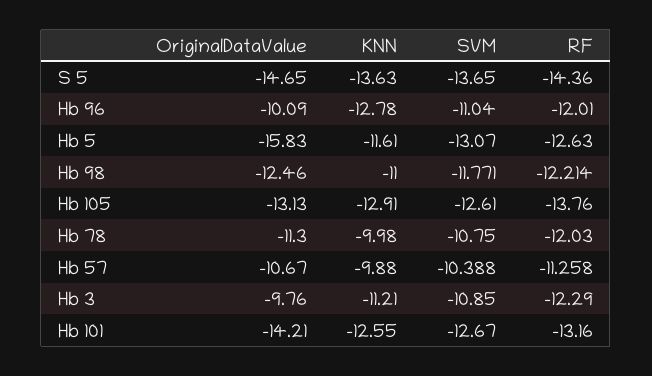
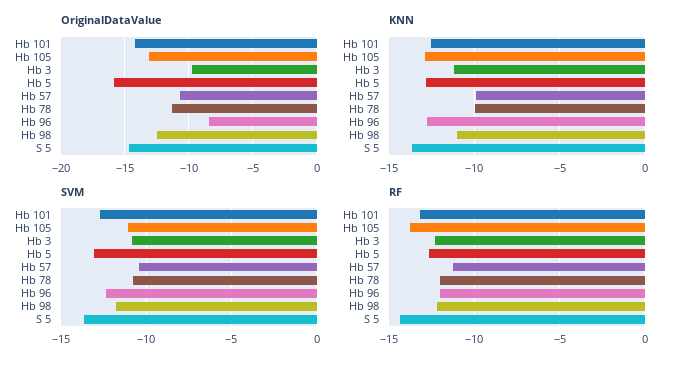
  {
    "OriginalDataValue": {
      "S 5": -14.65,
-     "Hb 96": -10.09,
+     "Hb 96": -8.5,
      "Hb 5": -15.83,
      "Hb 98": -12.46,
      "Hb 105": -13.13,
      "Hb 78": -11.3,
      "Hb 57": -10.67,
      "Hb 3": -9.76,
      "Hb 101": -14.21
    },
    "KNN": {
      "S 5": -13.63,
      "Hb 96": -12.78,
-     "Hb 5": -11.61,
+     "Hb 5": -13,
      "Hb 98": -11,
      "Hb 105": -12.91,
      "Hb 78": -9.98,
      "Hb 57": -9.88,
      "Hb 3": -11.21,
      "Hb 101": -12.55
    },
    "SVM": {
      "S 5": -13.65,
-     "Hb 96": -11.04,
+     "Hb 96": -12.5,
      "Hb 5": -13.07,
      "Hb 98": -11.771,
-     "Hb 105": -12.61,
+     "Hb 105": -11,
      "Hb 78": -10.75,
      "Hb 57": -10.388,
      "Hb 3": -10.85,
      "Hb 101": -12.67
    },
    "RF": {
      "S 5": -14.36,
      "Hb 96": -12.01,
      "Hb 5": -12.63,
      "Hb 98": -12.214,
      "Hb 105": -13.76,
      "Hb 78": -12.03,
      "Hb 57": -11.258,
      "Hb 3": -12.29,
      "Hb 101": -13.16
    }
  }

